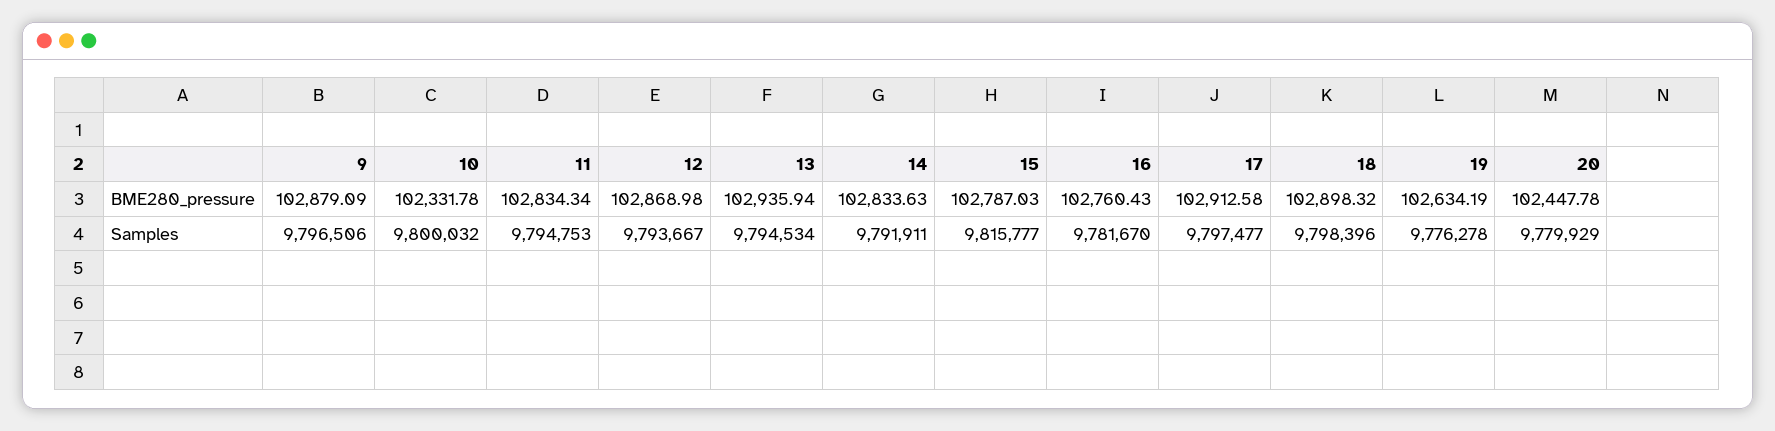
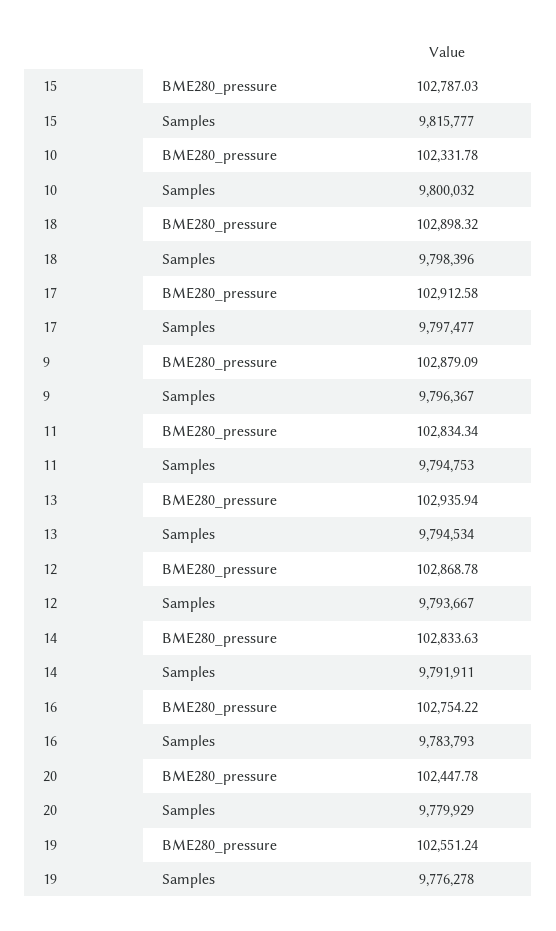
  {
    "9": {
      "BME280_pressure": 102879.09,
-     "Samples": 9796506
+     "Samples": 9796367
    },
    "10": {
      "BME280_pressure": 102331.78,
      "Samples": 9800032
    },
    "11": {
      "BME280_pressure": 102834.34,
      "Samples": 9794753
    },
    "12": {
-     "BME280_pressure": 102868.98,
+     "BME280_pressure": 102868.78,
      "Samples": 9793667
    },
    "13": {
      "BME280_pressure": 102935.94,
      "Samples": 9794534
    },
    "14": {
      "BME280_pressure": 102833.63,
      "Samples": 9791911
    },
    "15": {
      "BME280_pressure": 102787.03,
      "Samples": 9815777
    },
    "16": {
-     "BME280_pressure": 102760.43,
+     "BME280_pressure": 102754.22,
-     "Samples": 9781670
+     "Samples": 9783793
    },
    "17": {
      "BME280_pressure": 102912.58,
      "Samples": 9797477
    },
    "18": {
      "BME280_pressure": 102898.32,
      "Samples": 9798396
    },
    "19": {
-     "BME280_pressure": 102634.19,
+     "BME280_pressure": 102551.24,
      "Samples": 9776278
    },
    "20": {
      "BME280_pressure": 102447.78,
      "Samples": 9779929
    }
  }

